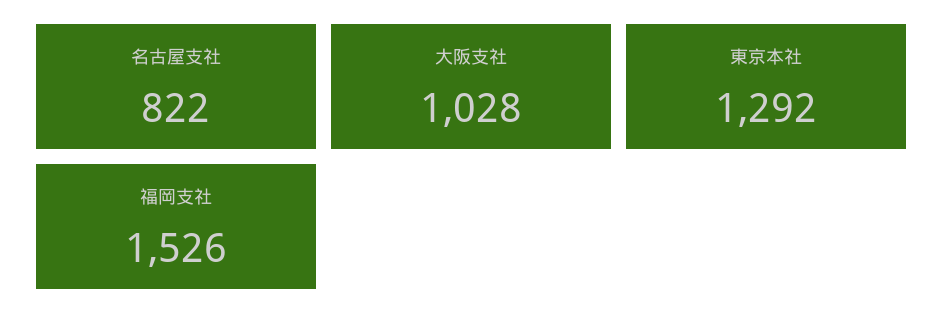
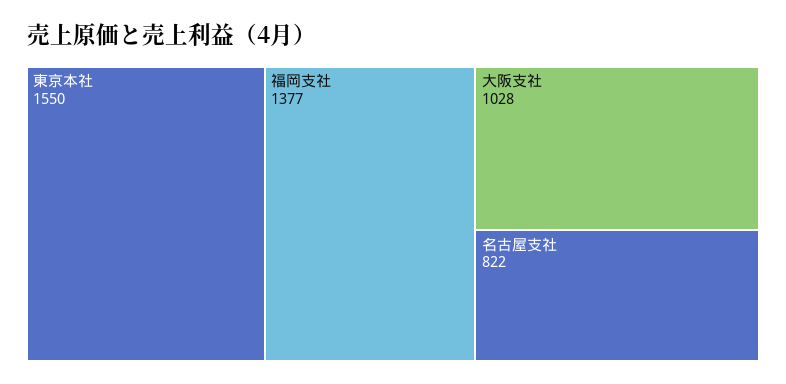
  {
    "名古屋支社": 822,
    "大阪支社": 1028,
-   "東京本社": 1292,
+   "東京本社": 1550,
-   "福岡支社": 1526
+   "福岡支社": 1377
  }

